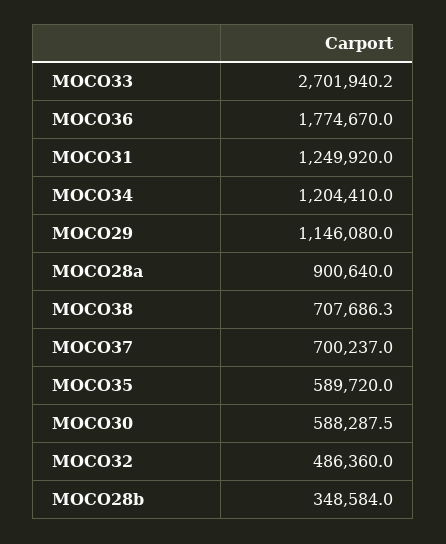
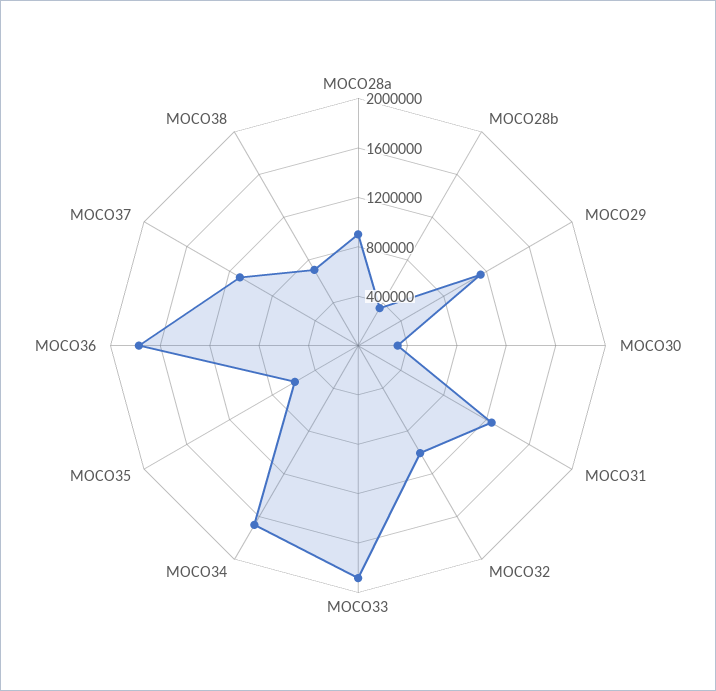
  {
-   "MOCO33": 2701940.2,
+   "MOCO33": 1900000,
    "MOCO36": 1774670,
    "MOCO31": 1249920,
-   "MOCO34": 1204410,
+   "MOCO34": 1700000,
    "MOCO29": 1146080,
    "MOCO28a": 900640,
    "MOCO38": 707686.3,
-   "MOCO37": 700237,
+   "MOCO37": 1100000,
    "MOCO35": 589720,
-   "MOCO30": 588287.5,
+   "MOCO30": 300000,
-   "MOCO32": 486360,
+   "MOCO32": 1000000,
    "MOCO28b": 348584
  }

